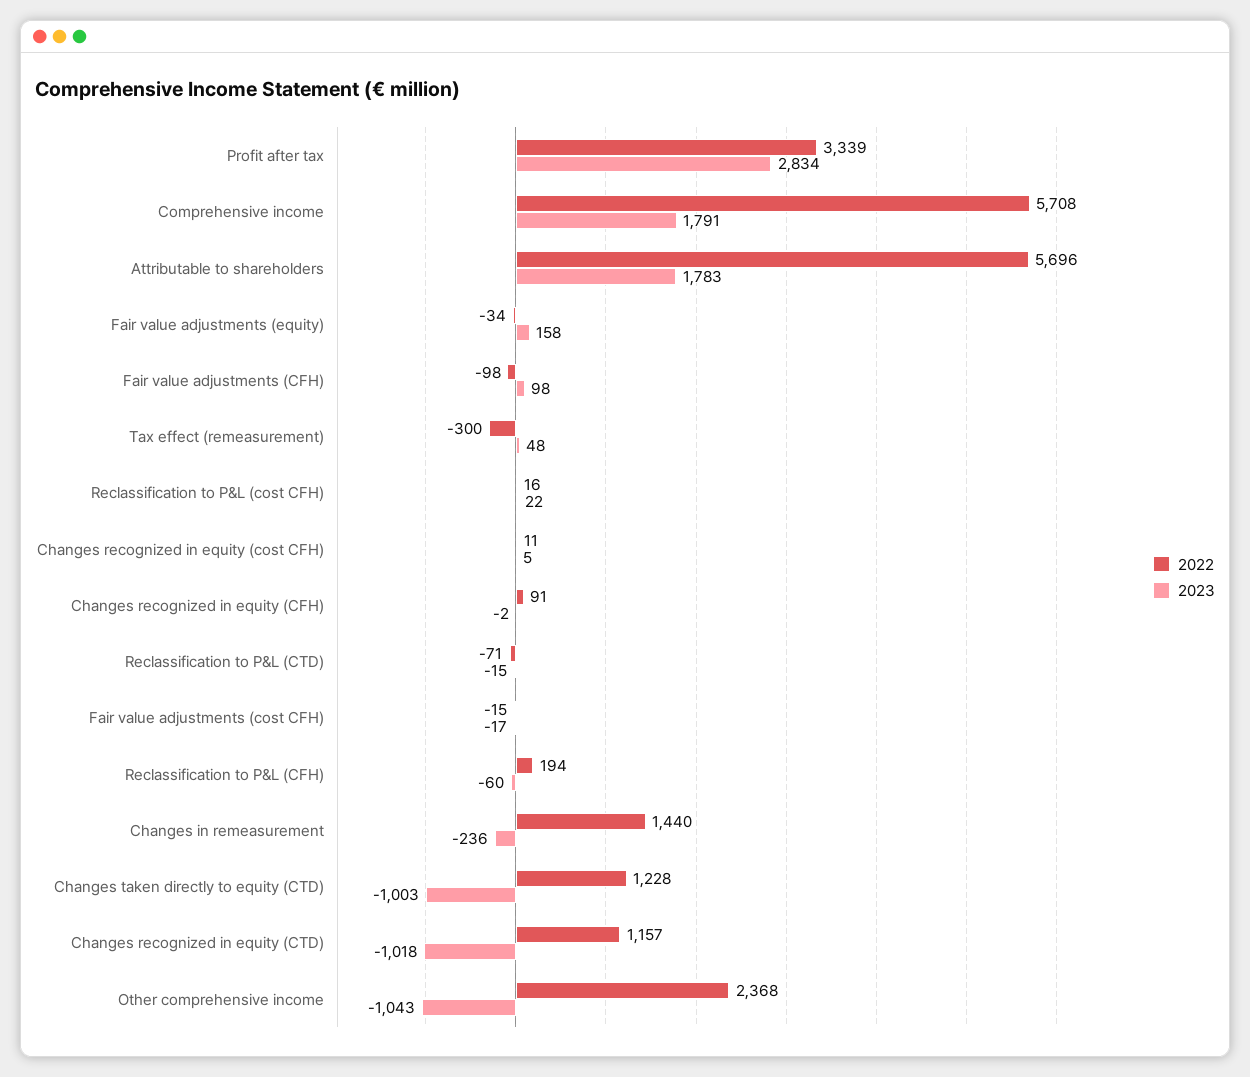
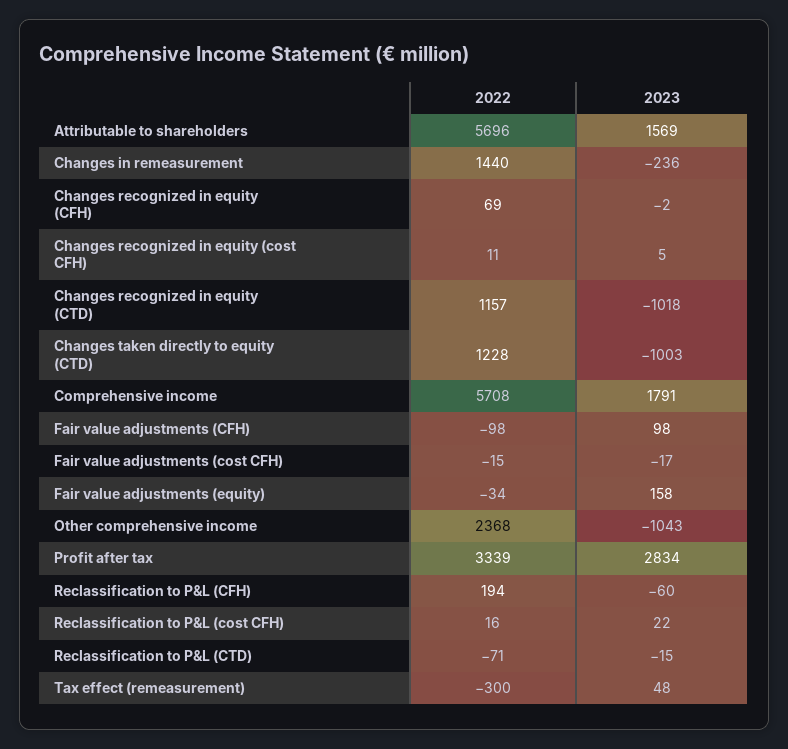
  {
    "2022": {
      "Profit after tax": 3339,
      "Comprehensive income": 5708,
      "Attributable to shareholders": 5696,
      "Fair value adjustments (equity)": -34,
      "Fair value adjustments (CFH)": -98,
      "Tax effect (remeasurement)": -300,
      "Reclassification to P&L (cost CFH)": 16,
      "Changes recognized in equity (cost CFH)": 11,
-     "Changes recognized in equity (CFH)": 91,
+     "Changes recognized in equity (CFH)": 69,
      "Reclassification to P&L (CTD)": -71,
      "Fair value adjustments (cost CFH)": -15,
      "Reclassification to P&L (CFH)": 194,
      "Changes in remeasurement": 1440,
      "Changes taken directly to equity (CTD)": 1228,
      "Changes recognized in equity (CTD)": 1157,
      "Other comprehensive income": 2368
    },
    "2023": {
      "Profit after tax": 2834,
      "Comprehensive income": 1791,
-     "Attributable to shareholders": 1783,
+     "Attributable to shareholders": 1569,
      "Fair value adjustments (equity)": 158,
      "Fair value adjustments (CFH)": 98,
      "Tax effect (remeasurement)": 48,
      "Reclassification to P&L (cost CFH)": 22,
      "Changes recognized in equity (cost CFH)": 5,
      "Changes recognized in equity (CFH)": -2,
      "Reclassification to P&L (CTD)": -15,
      "Fair value adjustments (cost CFH)": -17,
      "Reclassification to P&L (CFH)": -60,
      "Changes in remeasurement": -236,
      "Changes taken directly to equity (CTD)": -1003,
      "Changes recognized in equity (CTD)": -1018,
      "Other comprehensive income": -1043
    }
  }

